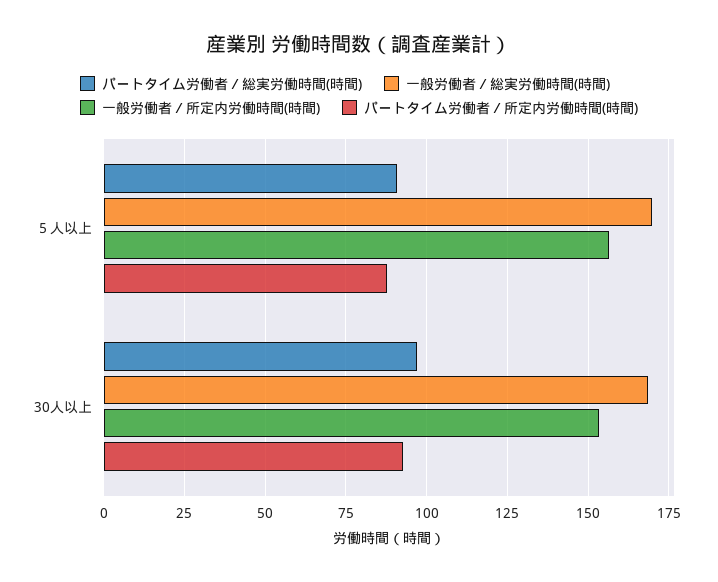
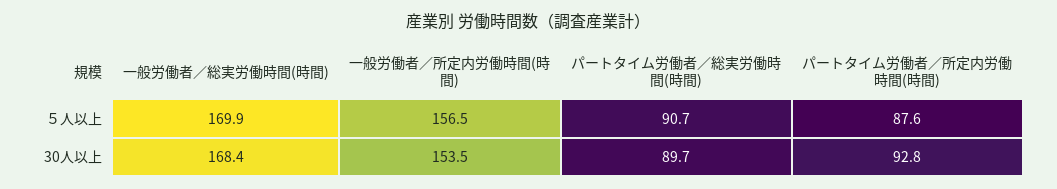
  {
    "パートタイム労働者／総実労働時間(時間)": {
      "５人以上": 90.7,
-     "30人以上": 97.5
+     "30人以上": 89.7
    },
    "一般労働者／総実労働時間(時間)": {
      "５人以上": 169.9,
      "30人以上": 168.4
    },
    "一般労働者／所定内労働時間(時間)": {
      "５人以上": 156.5,
      "30人以上": 153.5
    },
    "パートタイム労働者／所定内労働時間(時間)": {
      "５人以上": 87.6,
      "30人以上": 92.8
    }
  }

